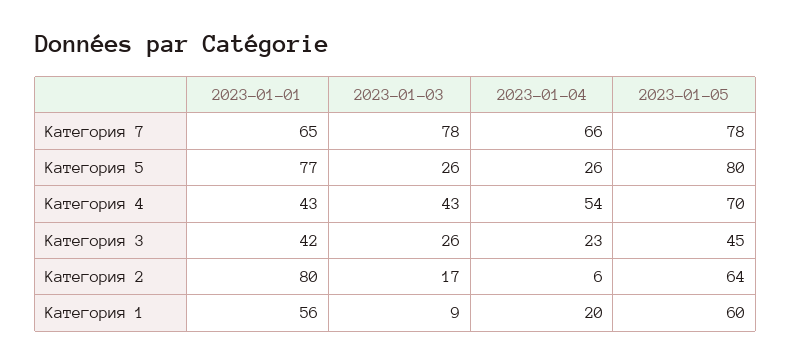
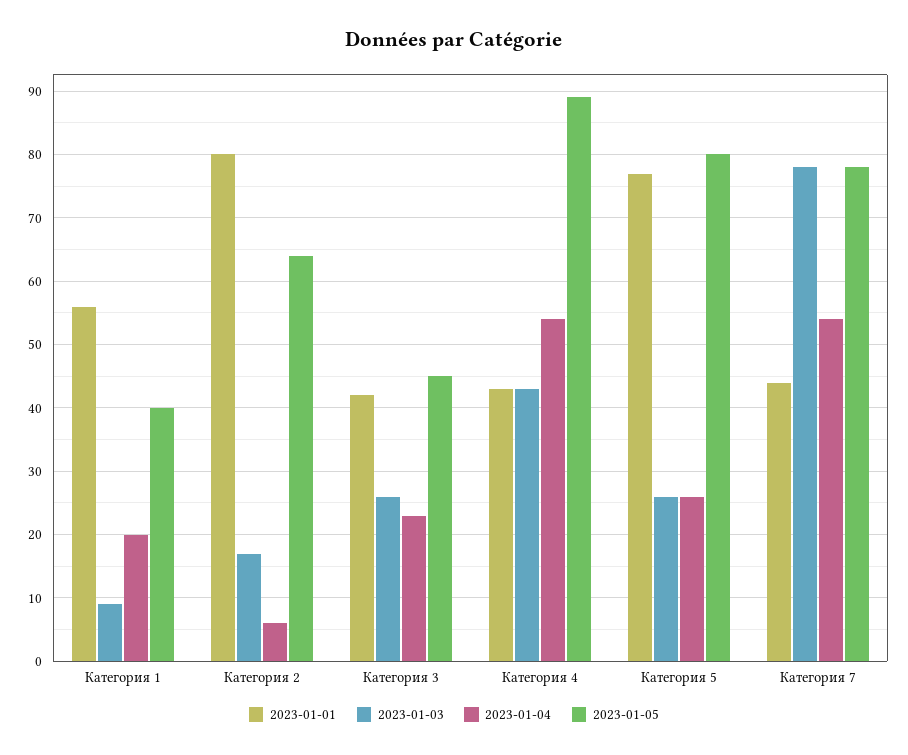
  {
    "2023-01-01": {
-     "Категория 7": 65,
+     "Категория 7": 44,
      "Категория 5": 77,
      "Категория 4": 43,
      "Категория 3": 42,
      "Категория 2": 80,
      "Категория 1": 56
    },
    "2023-01-03": {
      "Категория 7": 78,
      "Категория 5": 26,
      "Категория 4": 43,
      "Категория 3": 26,
      "Категория 2": 17,
      "Категория 1": 9
    },
    "2023-01-04": {
-     "Категория 7": 66,
+     "Категория 7": 54,
      "Категория 5": 26,
      "Категория 4": 54,
      "Категория 3": 23,
      "Категория 2": 6,
      "Категория 1": 20
    },
    "2023-01-05": {
      "Категория 7": 78,
      "Категория 5": 80,
-     "Категория 4": 70,
+     "Категория 4": 89,
      "Категория 3": 45,
      "Категория 2": 64,
-     "Категория 1": 60
+     "Категория 1": 40
    }
  }

